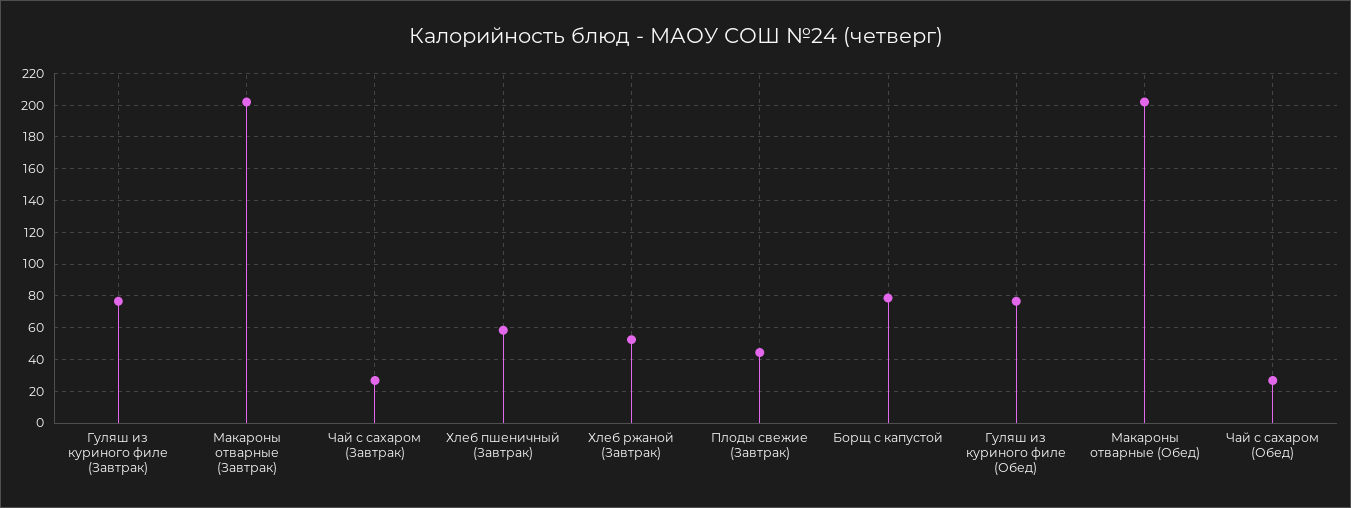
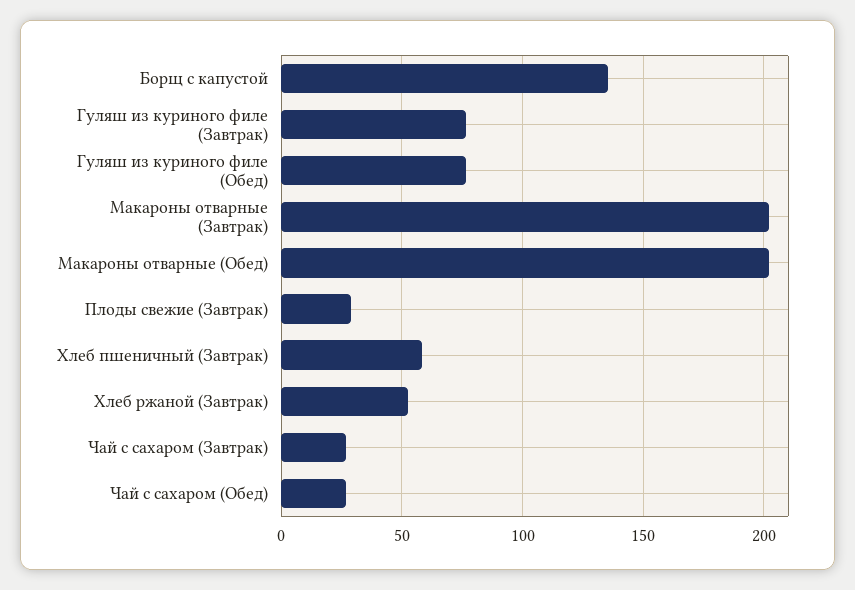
  {
    "Гуляш из куриного филе (Завтрак)": 75,
    "Макароны отварные (Завтрак)": 200,
    "Чай с сахаром (Завтрак)": 25,
    "Хлеб пшеничный (Завтрак)": 60,
    "Хлеб ржаной (Завтрак)": 55,
-   "Плоды свежие (Завтрак)": 45,
+   "Плоды свежие (Завтрак)": 30,
-   "Борщ с капустой": 80,
+   "Борщ с капустой": 135,
    "Гуляш из куриного филе (Обед)": 75,
    "Макароны отварные (Обед)": 200,
    "Чай с сахаром (Обед)": 25
  }

